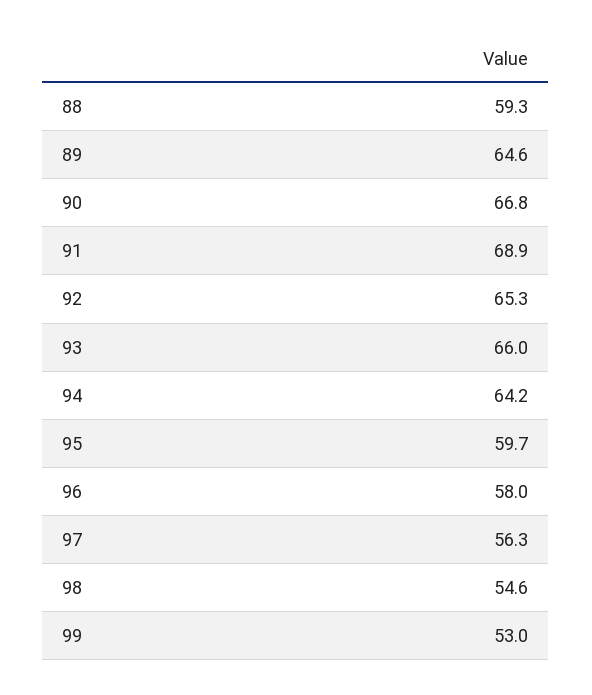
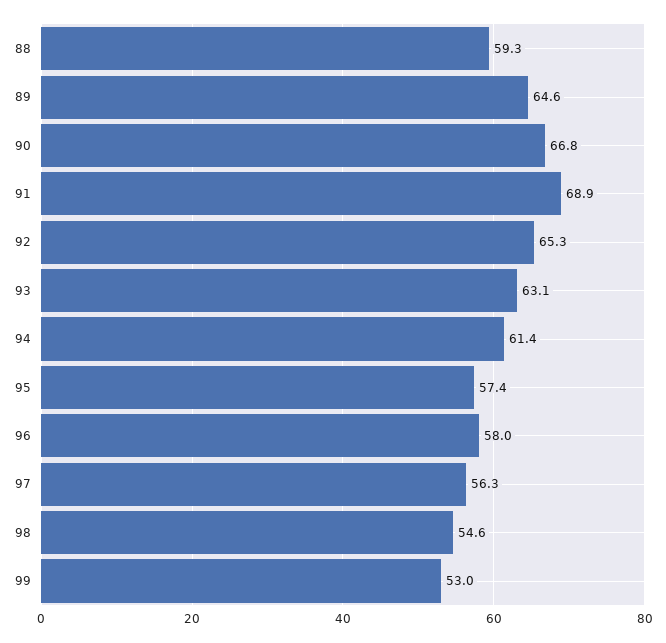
  {
    "88": 59.3,
    "89": 64.6,
    "90": 66.8,
    "91": 68.9,
    "92": 65.3,
-   "93": 66,
+   "93": 63.1,
-   "94": 64.2,
+   "94": 61.4,
-   "95": 59.7,
+   "95": 57.4,
    "96": 58,
    "97": 56.3,
    "98": 54.6,
    "99": 53
  }

